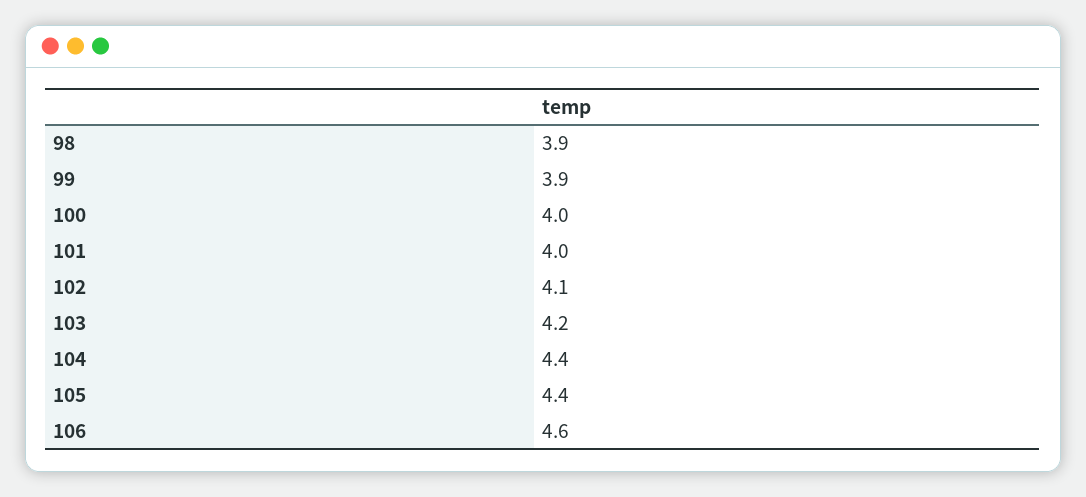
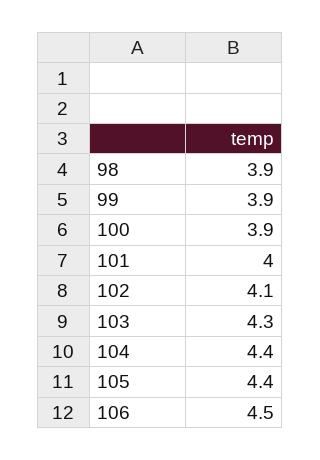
  {
    "98": 3.9,
    "99": 3.9,
-   "100": 4,
+   "100": 3.9,
    "101": 4,
    "102": 4.1,
-   "103": 4.2,
+   "103": 4.3,
    "104": 4.4,
    "105": 4.4,
-   "106": 4.6
+   "106": 4.5
  }

